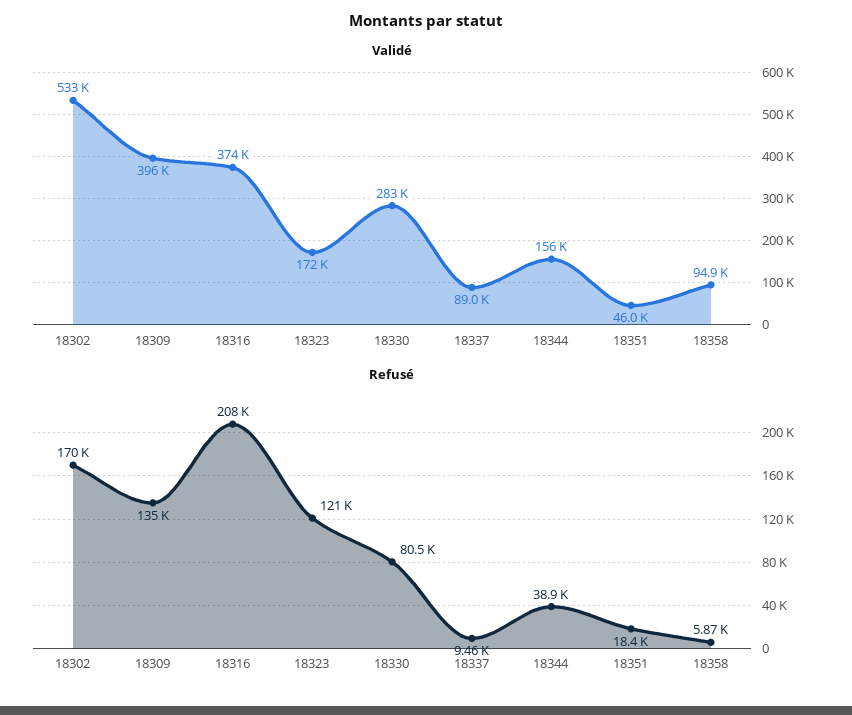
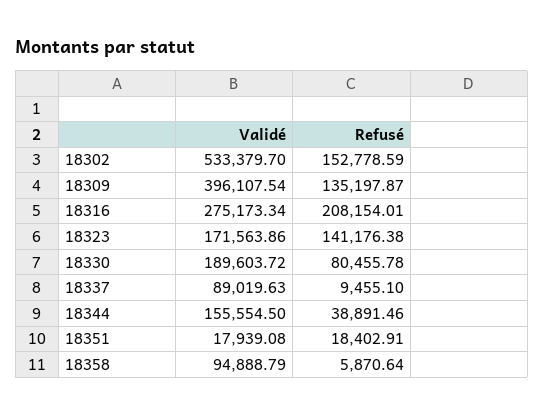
  {
    "Validé": {
      "18302": 533379.7,
      "18309": 396107.54,
-     "18316": 374000,
+     "18316": 275173.34,
      "18323": 171563.86,
-     "18330": 283000,
+     "18330": 189603.72,
      "18337": 89019.63,
      "18344": 155554.5,
-     "18351": 46000,
+     "18351": 17939.08,
      "18358": 94888.79
    },
    "Refusé": {
-     "18302": 170000,
+     "18302": 152778.59,
      "18309": 135197.87,
      "18316": 208154.01,
-     "18323": 121000,
+     "18323": 141176.38,
      "18330": 80455.78,
      "18337": 9455.1,
      "18344": 38891.46,
      "18351": 18402.91,
      "18358": 5870.64
    }
  }

